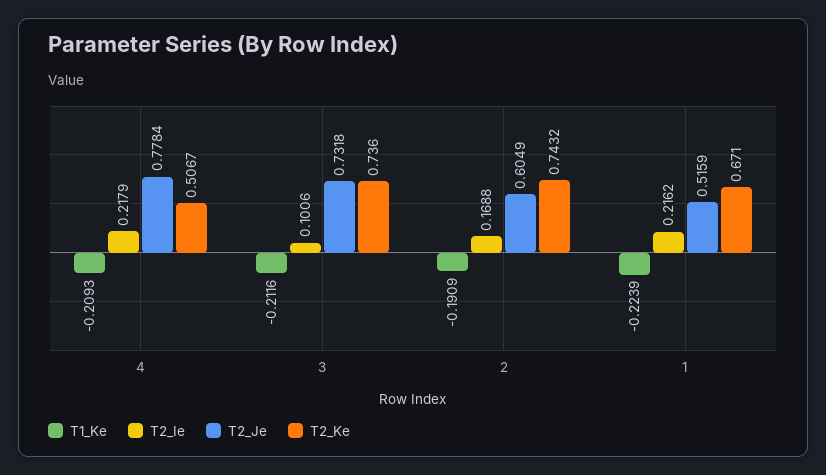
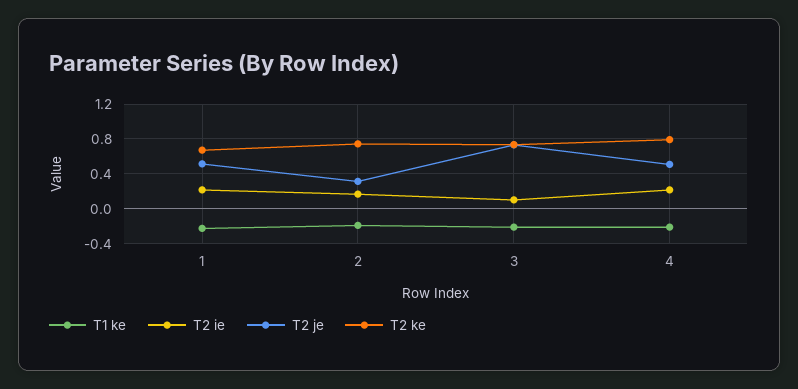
  {
    "T1_Ke": {
      "4": -0.2093,
      "3": -0.2116,
      "2": -0.1909,
      "1": -0.2239
    },
    "T2_Ie": {
      "4": 0.2179,
      "3": 0.1006,
      "2": 0.1688,
      "1": 0.2162
    },
    "T2_Je": {
-     "4": 0.7784,
+     "4": 0.5,
      "3": 0.7318,
-     "2": 0.6049,
+     "2": 0.3,
      "1": 0.5159
    },
    "T2_Ke": {
-     "4": 0.5067,
+     "4": 0.8,
      "3": 0.736,
      "2": 0.7432,
      "1": 0.671
    }
  }

